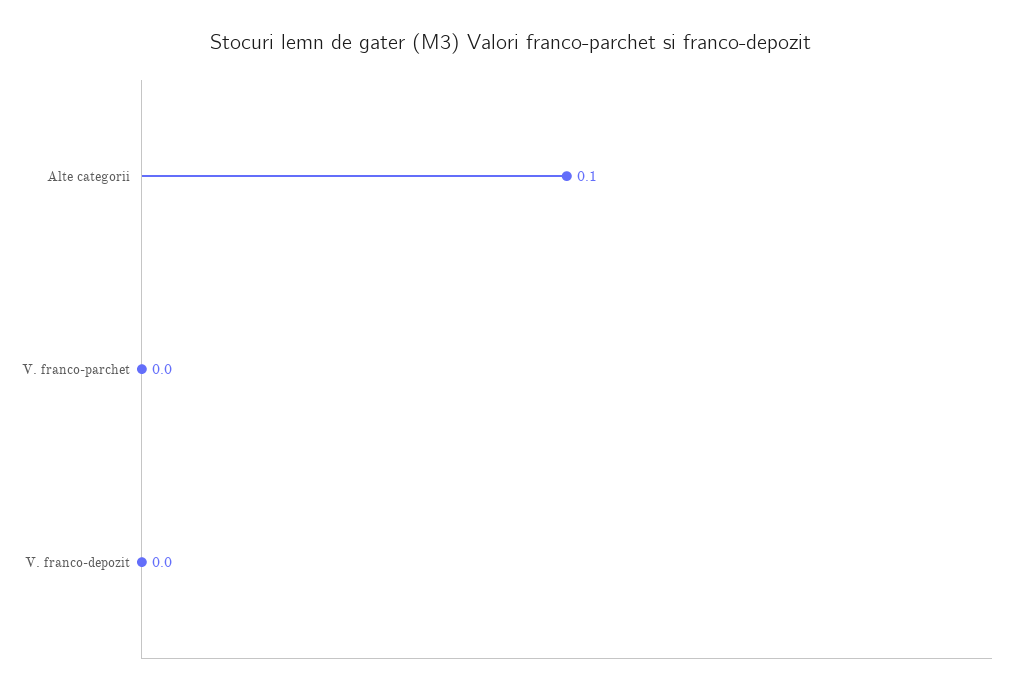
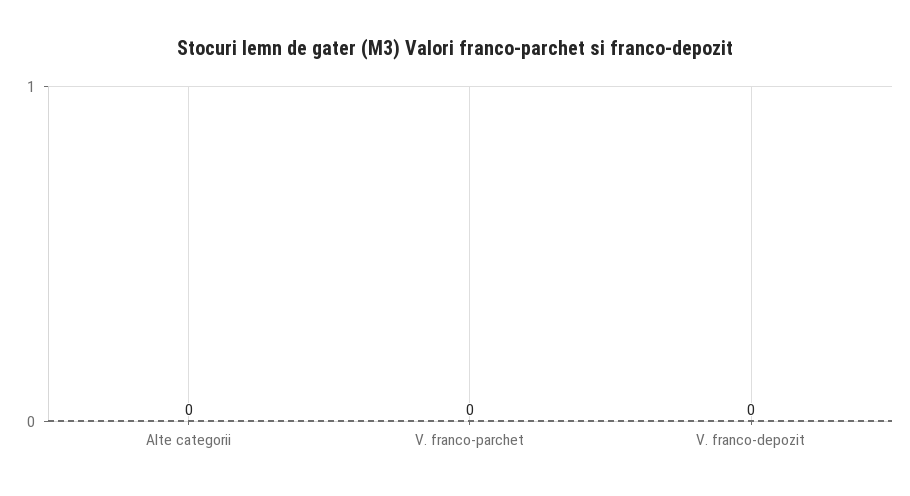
  {
-   "Alte categorii": 0.1,
+   "Alte categorii": 0,
    "V. franco-parchet": 0,
    "V. franco-depozit": 0
  }

